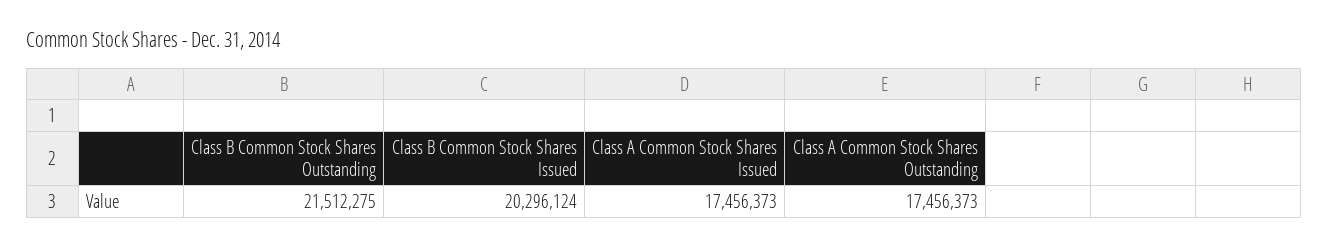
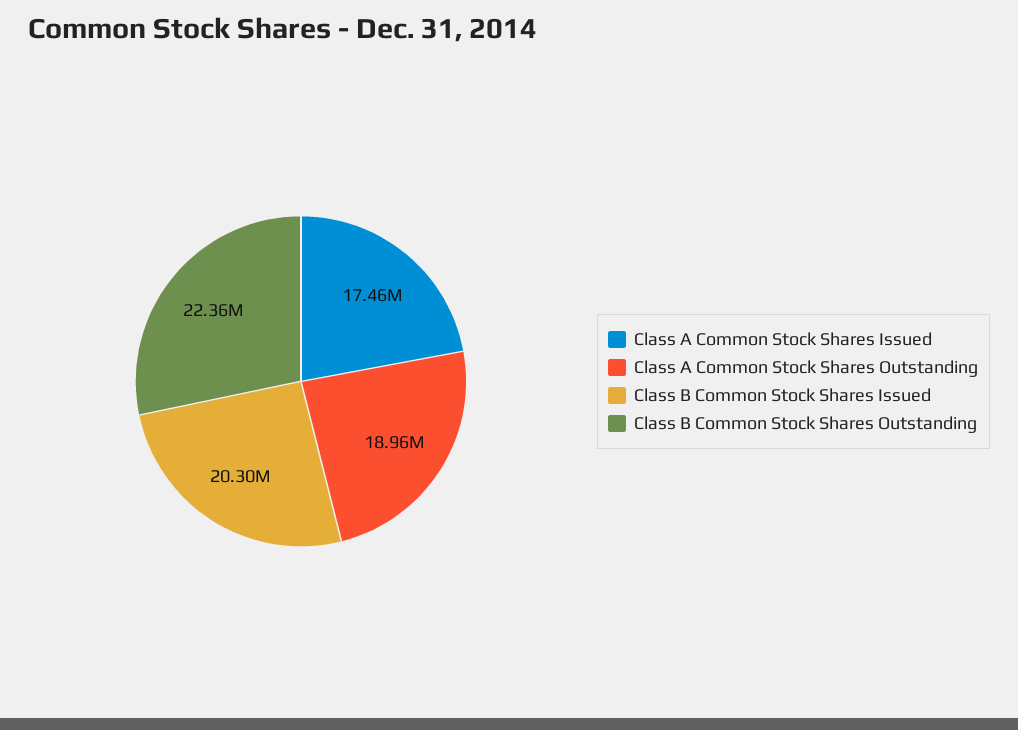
  {
-   "Class B Common Stock Shares Outstanding": 21512275,
+   "Class B Common Stock Shares Outstanding": 22360000,
    "Class B Common Stock Shares Issued": 20296124,
    "Class A Common Stock Shares Issued": 17456373,
-   "Class A Common Stock Shares Outstanding": 17456373
+   "Class A Common Stock Shares Outstanding": 18960000
  }

